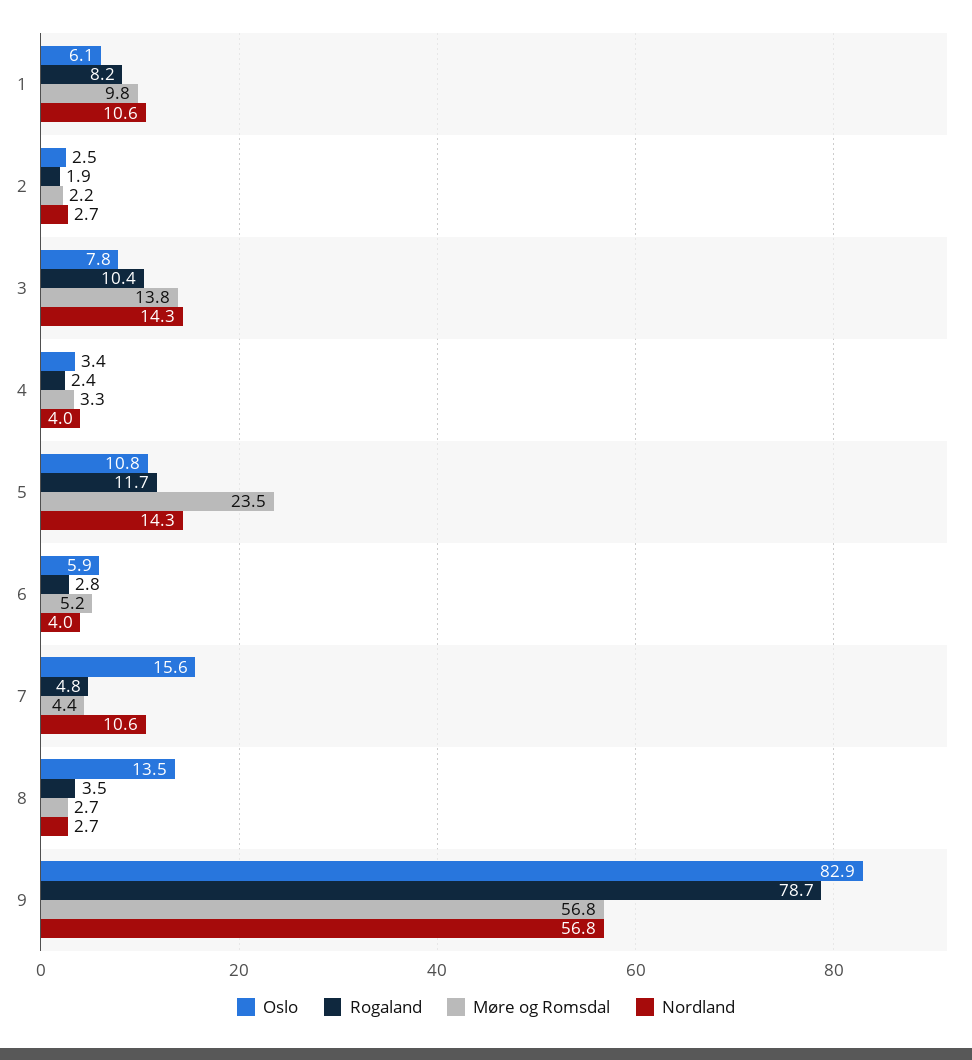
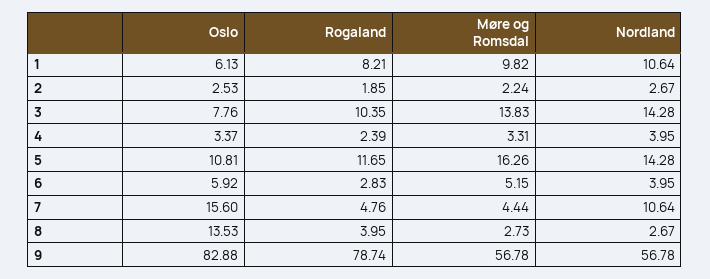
  {
    "Oslo": {
      "1": 6.13,
      "2": 2.53,
      "3": 7.76,
      "4": 3.37,
      "5": 10.81,
      "6": 5.92,
      "7": 15.6,
      "8": 13.53,
      "9": 82.88
    },
    "Rogaland": {
      "1": 8.21,
      "2": 1.85,
      "3": 10.35,
      "4": 2.39,
      "5": 11.65,
      "6": 2.83,
      "7": 4.76,
-     "8": 3.5,
+     "8": 3.95,
      "9": 78.74
    },
    "Møre og Romsdal": {
      "1": 9.82,
      "2": 2.24,
      "3": 13.83,
      "4": 3.31,
-     "5": 23.5,
+     "5": 16.26,
      "6": 5.15,
      "7": 4.44,
      "8": 2.73,
      "9": 56.78
    },
    "Nordland": {
      "1": 10.64,
      "2": 2.67,
      "3": 14.28,
      "4": 3.95,
      "5": 14.28,
      "6": 3.95,
      "7": 10.64,
      "8": 2.67,
      "9": 56.78
    }
  }

